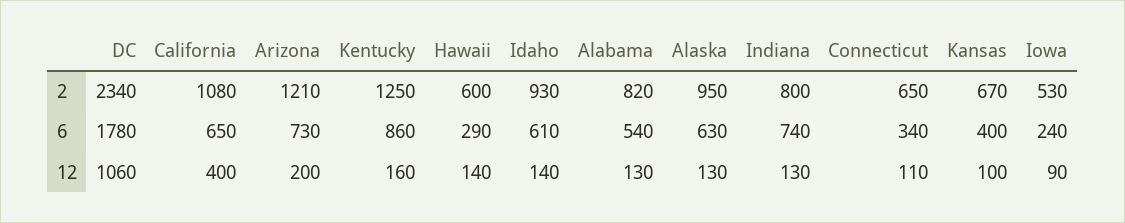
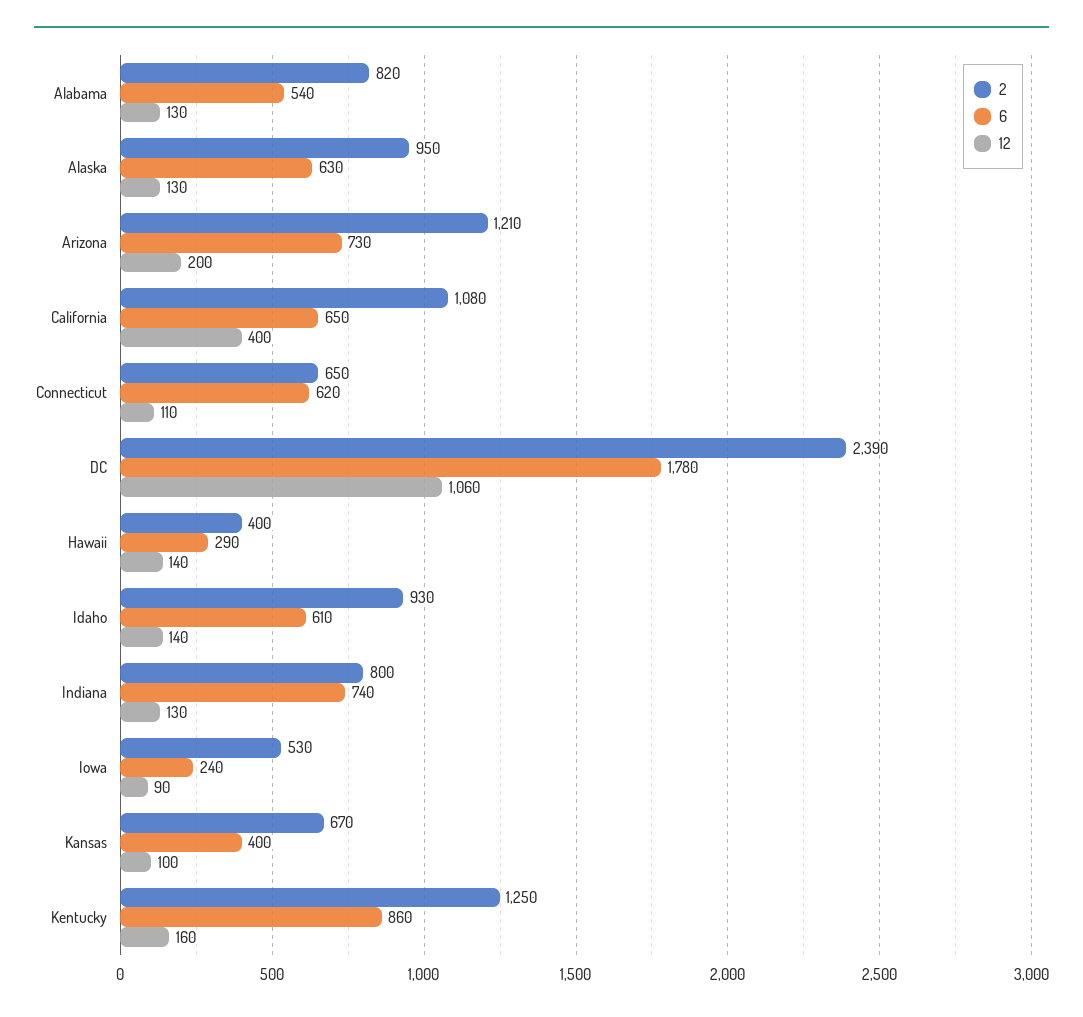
  {
    "2": {
-     "DC": 2340,
+     "DC": 2390,
      "California": 1080,
      "Arizona": 1210,
      "Kentucky": 1250,
-     "Hawaii": 600,
+     "Hawaii": 400,
      "Idaho": 930,
      "Alabama": 820,
      "Alaska": 950,
      "Indiana": 800,
      "Connecticut": 650,
      "Kansas": 670,
      "Iowa": 530
    },
    "6": {
      "DC": 1780,
      "California": 650,
      "Arizona": 730,
      "Kentucky": 860,
      "Hawaii": 290,
      "Idaho": 610,
      "Alabama": 540,
      "Alaska": 630,
      "Indiana": 740,
-     "Connecticut": 340,
+     "Connecticut": 620,
      "Kansas": 400,
      "Iowa": 240
    },
    "12": {
      "DC": 1060,
      "California": 400,
      "Arizona": 200,
      "Kentucky": 160,
      "Hawaii": 140,
      "Idaho": 140,
      "Alabama": 130,
      "Alaska": 130,
      "Indiana": 130,
      "Connecticut": 110,
      "Kansas": 100,
      "Iowa": 90
    }
  }

